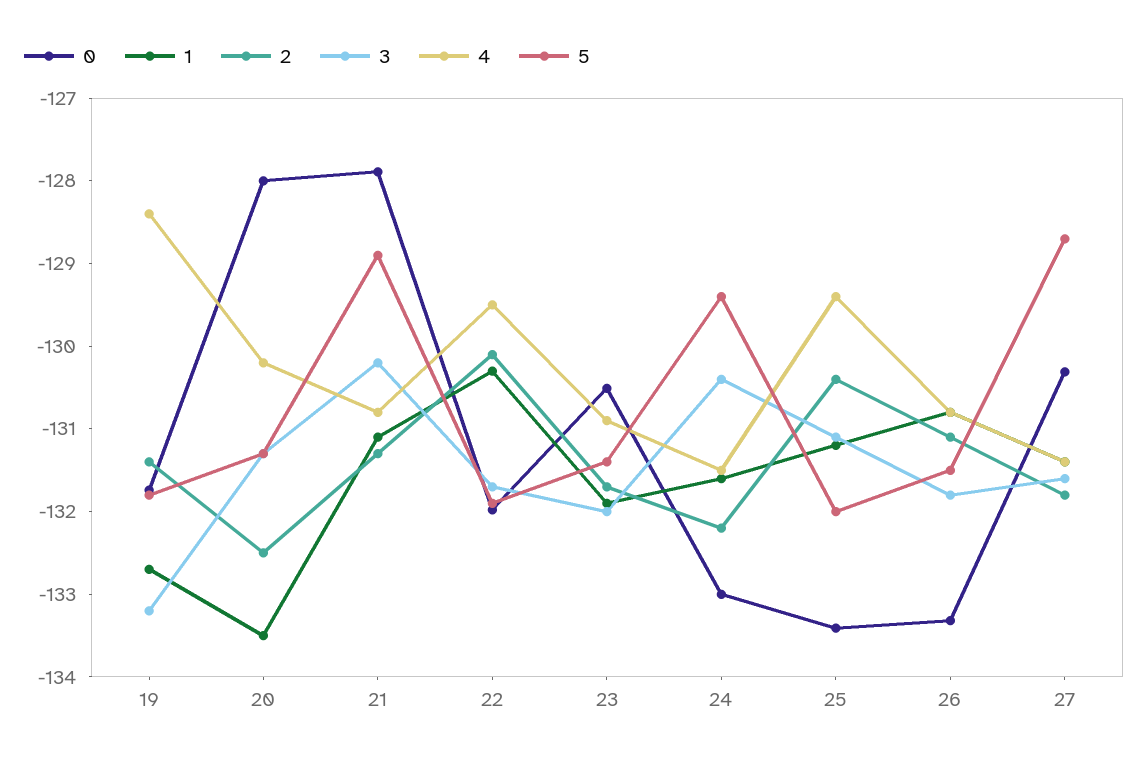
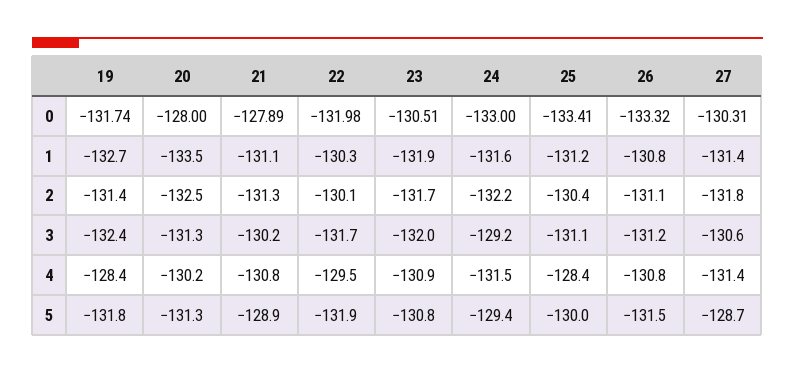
  {
    "0": {
      "19": -131.74,
      "20": -128,
      "21": -127.89,
      "22": -131.98,
      "23": -130.51,
      "24": -133,
      "25": -133.41,
      "26": -133.32,
      "27": -130.31
    },
    "1": {
      "19": -132.7,
      "20": -133.5,
      "21": -131.1,
      "22": -130.3,
      "23": -131.9,
      "24": -131.6,
      "25": -131.2,
      "26": -130.8,
      "27": -131.4
    },
    "2": {
      "19": -131.4,
      "20": -132.5,
      "21": -131.3,
      "22": -130.1,
      "23": -131.7,
      "24": -132.2,
      "25": -130.4,
      "26": -131.1,
      "27": -131.8
    },
    "3": {
-     "19": -133.2,
+     "19": -132.4,
      "20": -131.3,
      "21": -130.2,
      "22": -131.7,
      "23": -132,
-     "24": -130.4,
+     "24": -129.2,
      "25": -131.1,
-     "26": -131.8,
+     "26": -131.2,
-     "27": -131.6
+     "27": -130.6
    },
    "4": {
      "19": -128.4,
      "20": -130.2,
      "21": -130.8,
      "22": -129.5,
      "23": -130.9,
      "24": -131.5,
-     "25": -129.4,
+     "25": -128.4,
      "26": -130.8,
      "27": -131.4
    },
    "5": {
      "19": -131.8,
      "20": -131.3,
      "21": -128.9,
      "22": -131.9,
-     "23": -131.4,
+     "23": -130.8,
      "24": -129.4,
-     "25": -132,
+     "25": -130,
      "26": -131.5,
      "27": -128.7
    }
  }

